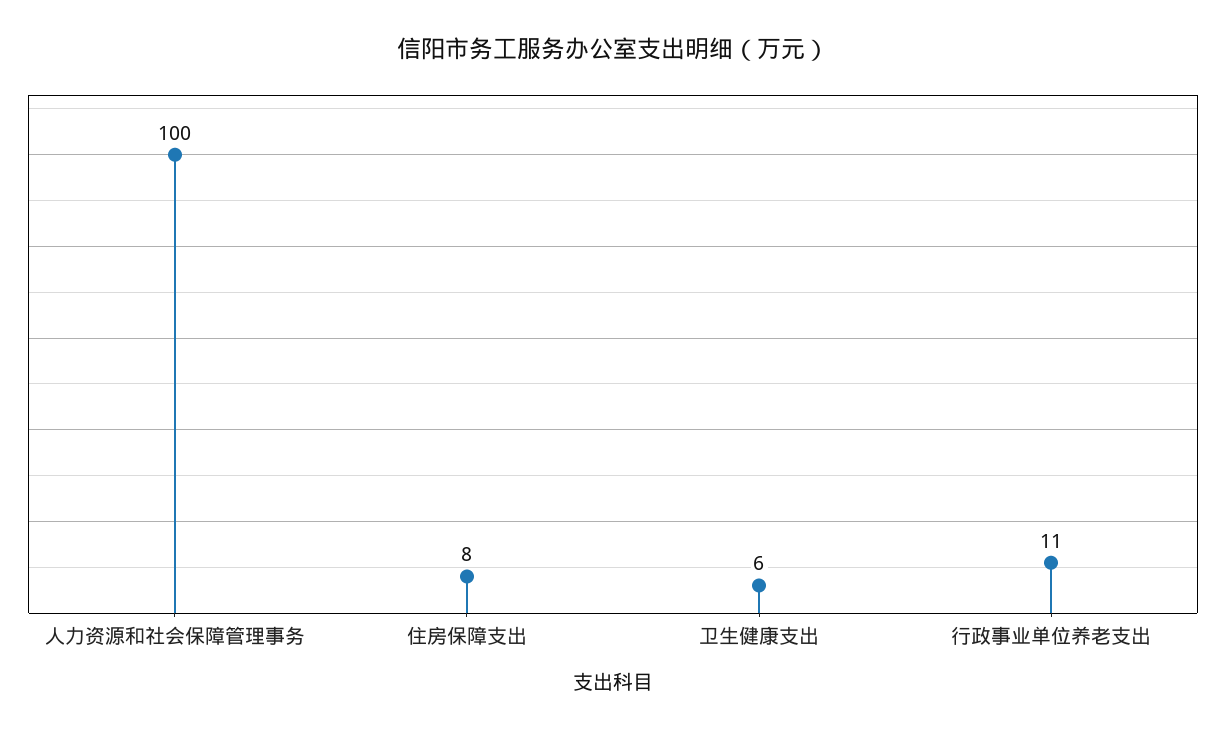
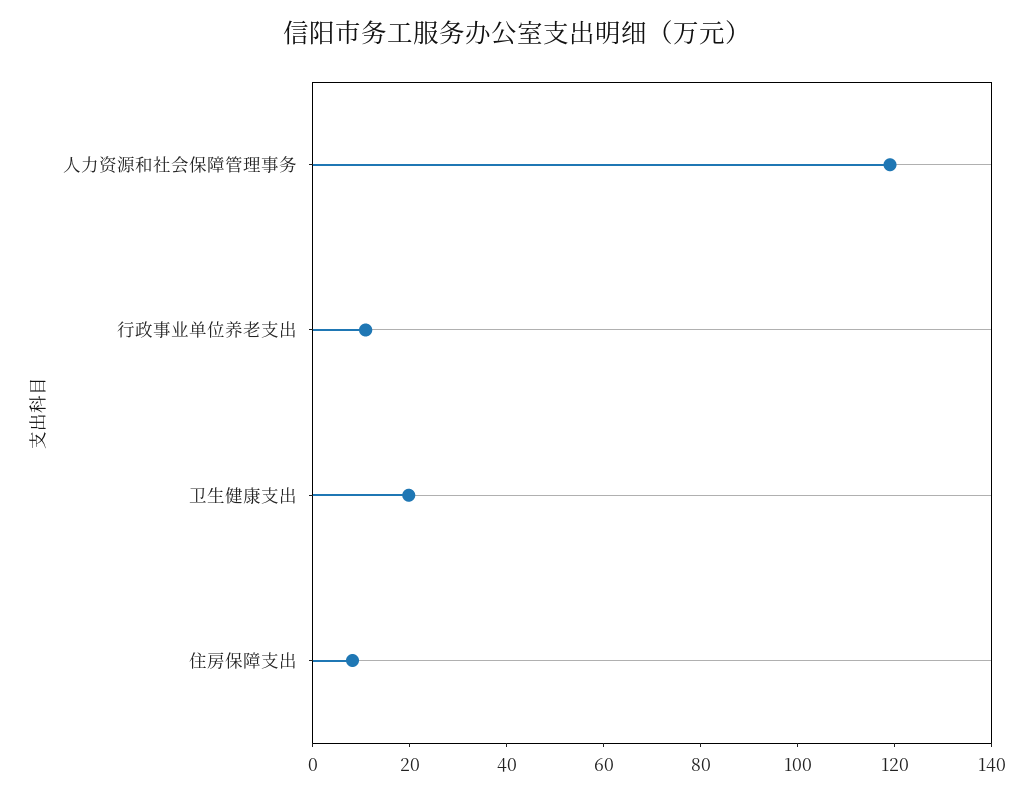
  {
-   "人力资源和社会保障管理事务": 100,
+   "人力资源和社会保障管理事务": 120,
    "住房保障支出": 8,
-   "卫生健康支出": 6,
+   "卫生健康支出": 20,
    "行政事业单位养老支出": 11
  }

